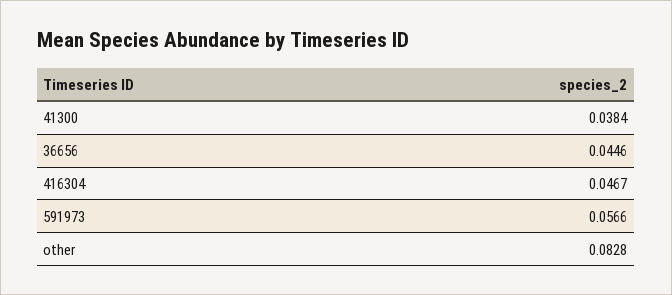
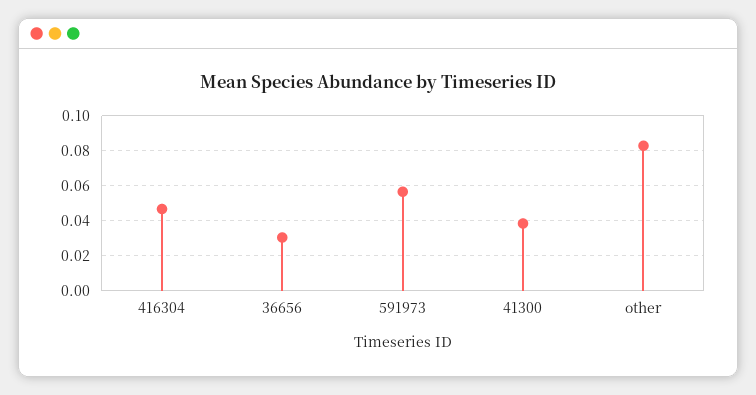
  {
    "41300": 0.0384,
-   "36656": 0.0446,
+   "36656": 0.03,
    "416304": 0.0467,
    "591973": 0.0566,
    "other": 0.0828
  }

